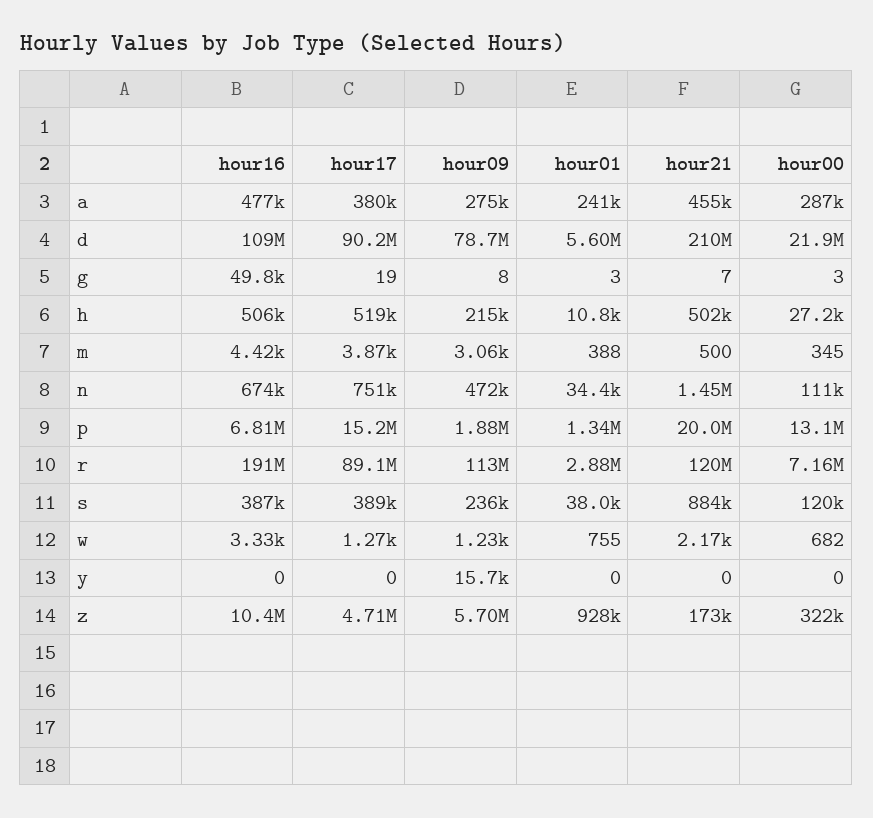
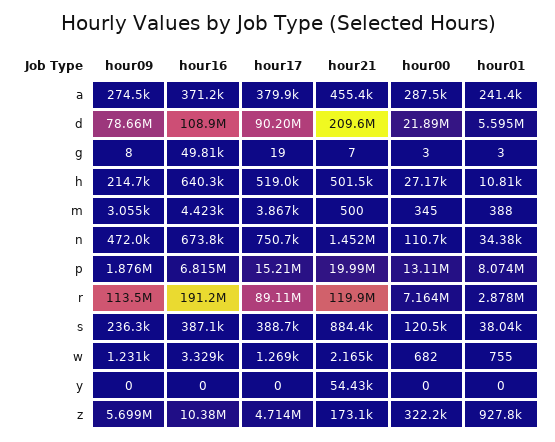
  {
    "hour16": {
-     "a": 477000,
+     "a": 371200,
      "d": 108900000,
      "g": 49810,
-     "h": 506000,
+     "h": 640300,
      "m": 4423,
      "n": 673800,
      "p": 6815000,
      "r": 191200000,
      "s": 387100,
      "w": 3329,
      "y": 0,
      "z": 10380000
    },
    "hour17": {
      "a": 379900,
      "d": 90200000,
      "g": 19,
      "h": 519000,
      "m": 3867,
      "n": 750700,
      "p": 15210000,
      "r": 89110000,
      "s": 388700,
      "w": 1269,
      "y": 0,
      "z": 4714000
    },
    "hour09": {
      "a": 274500,
      "d": 78660000,
      "g": 8,
      "h": 214700,
      "m": 3055,
      "n": 472000,
      "p": 1876000,
      "r": 113500000,
      "s": 236300,
      "w": 1231,
-     "y": 15700,
+     "y": 0,
      "z": 5699000
    },
    "hour01": {
      "a": 241400,
      "d": 5595000,
      "g": 3,
      "h": 10810,
      "m": 388,
      "n": 34380,
-     "p": 1340000,
+     "p": 8074000,
      "r": 2878000,
      "s": 38040,
      "w": 755,
      "y": 0,
      "z": 927800
    },
    "hour21": {
      "a": 455400,
      "d": 209600000,
      "g": 7,
      "h": 501500,
      "m": 500,
      "n": 1452000,
      "p": 19990000,
      "r": 119900000,
      "s": 884400,
      "w": 2165,
-     "y": 0,
+     "y": 54430,
      "z": 173100
    },
    "hour00": {
      "a": 287500,
      "d": 21890000,
      "g": 3,
      "h": 27170,
      "m": 345,
      "n": 110700,
      "p": 13110000,
      "r": 7164000,
      "s": 120500,
      "w": 682,
      "y": 0,
      "z": 322200
    }
  }

